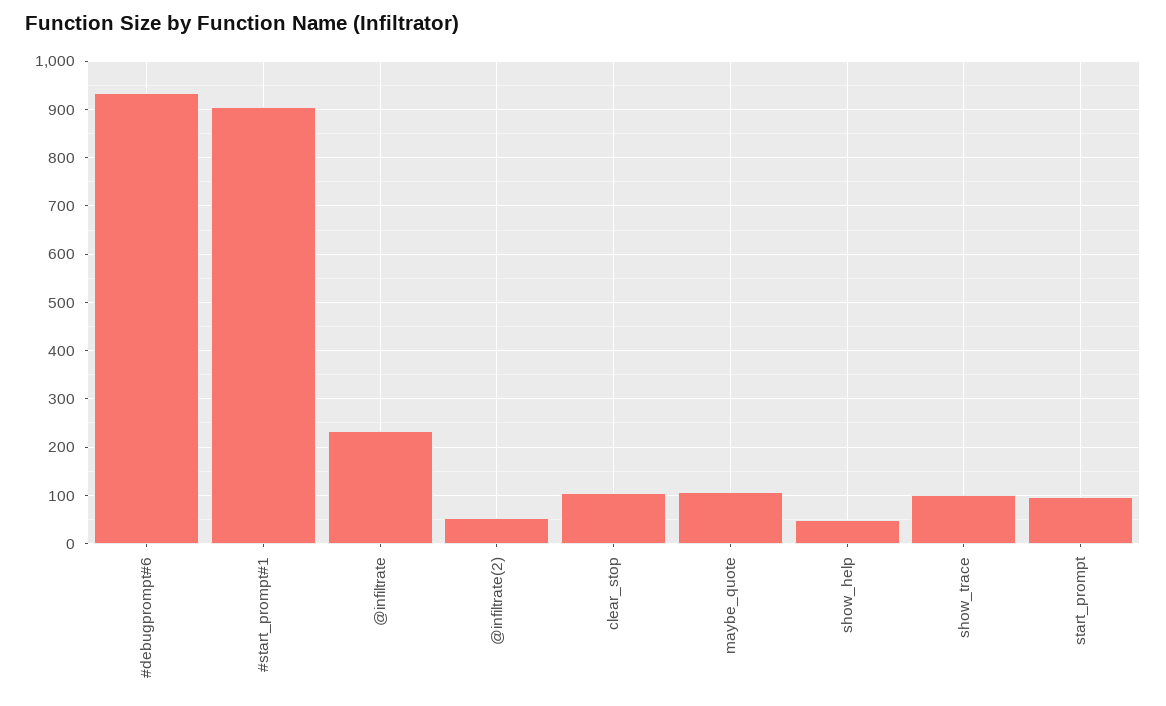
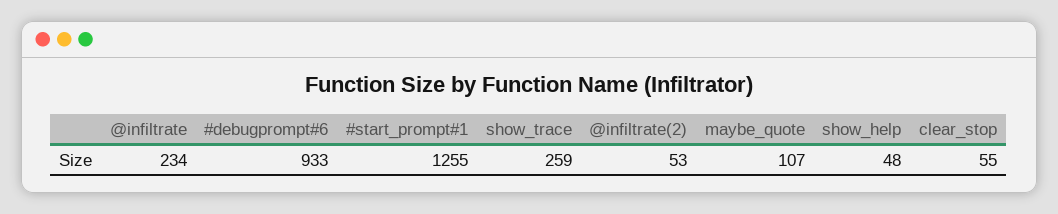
  {
    "#debugprompt#6": 933,
-   "#start_prompt#1": 900,
+   "#start_prompt#1": 1255,
    "@infiltrate": 234,
    "@infiltrate(2)": 53,
-   "clear_stop": 100,
+   "clear_stop": 55,
    "maybe_quote": 107,
    "show_help": 48,
-   "show_trace": 100,
+   "show_trace": 259
-   "start_prompt": 100
  }

